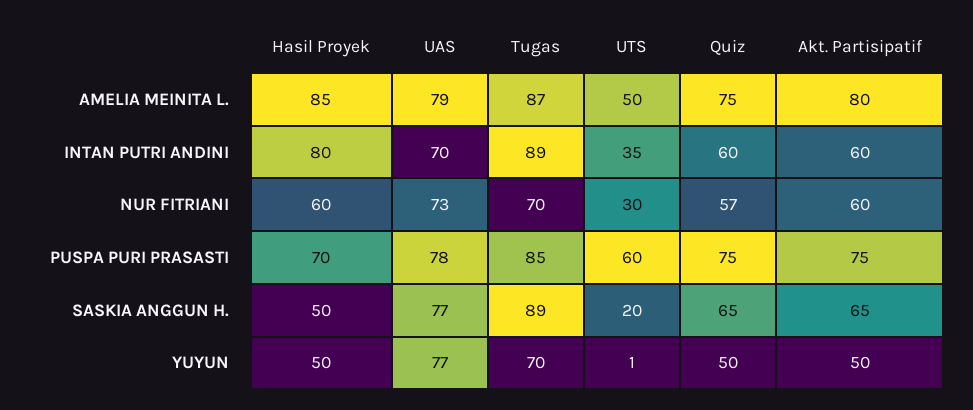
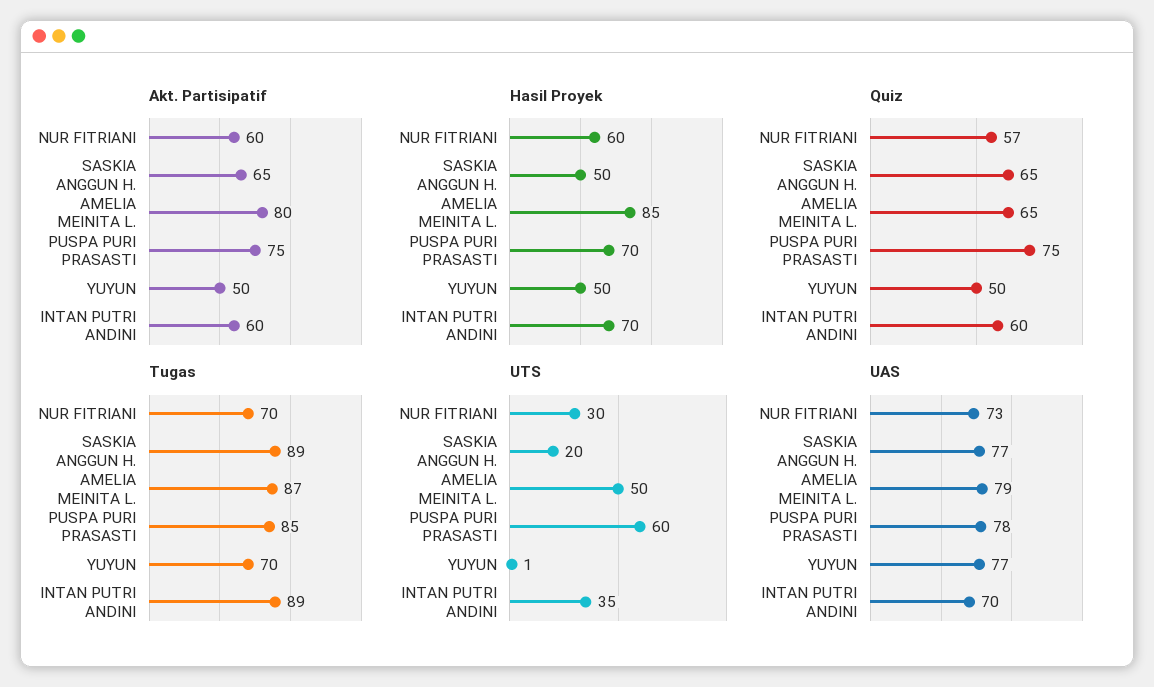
  {
    "Hasil Proyek": {
      "AMELIA MEINITA L.": 85,
-     "INTAN PUTRI ANDINI": 80,
+     "INTAN PUTRI ANDINI": 70,
      "NUR FITRIANI": 60,
      "PUSPA PURI PRASASTI": 70,
      "SASKIA ANGGUN H.": 50,
      "YUYUN": 50
    },
    "UAS": {
      "AMELIA MEINITA L.": 79,
      "INTAN PUTRI ANDINI": 70,
      "NUR FITRIANI": 73,
      "PUSPA PURI PRASASTI": 78,
      "SASKIA ANGGUN H.": 77,
      "YUYUN": 77
    },
    "Tugas": {
      "AMELIA MEINITA L.": 87,
      "INTAN PUTRI ANDINI": 89,
      "NUR FITRIANI": 70,
      "PUSPA PURI PRASASTI": 85,
      "SASKIA ANGGUN H.": 89,
      "YUYUN": 70
    },
    "UTS": {
      "AMELIA MEINITA L.": 50,
      "INTAN PUTRI ANDINI": 35,
      "NUR FITRIANI": 30,
      "PUSPA PURI PRASASTI": 60,
      "SASKIA ANGGUN H.": 20,
      "YUYUN": 1
    },
    "Quiz": {
-     "AMELIA MEINITA L.": 75,
+     "AMELIA MEINITA L.": 65,
      "INTAN PUTRI ANDINI": 60,
      "NUR FITRIANI": 57,
      "PUSPA PURI PRASASTI": 75,
      "SASKIA ANGGUN H.": 65,
      "YUYUN": 50
    },
    "Akt. Partisipatif": {
      "AMELIA MEINITA L.": 80,
      "INTAN PUTRI ANDINI": 60,
      "NUR FITRIANI": 60,
      "PUSPA PURI PRASASTI": 75,
      "SASKIA ANGGUN H.": 65,
      "YUYUN": 50
    }
  }

